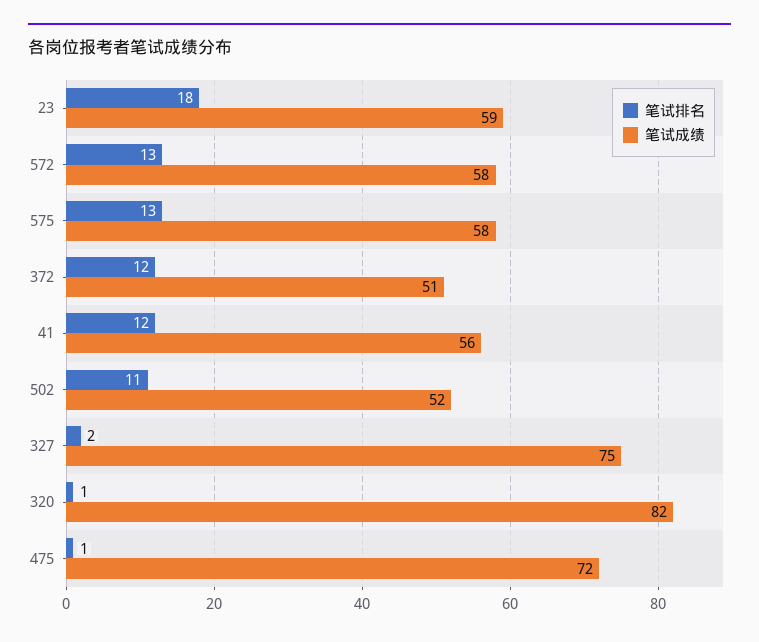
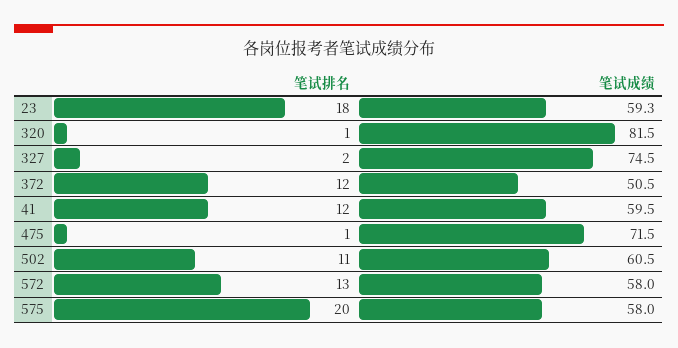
  {
    "笔试排名": {
      "23": 18,
      "572": 13,
-     "575": 13,
+     "575": 20,
      "372": 12,
      "41": 12,
      "502": 11,
      "327": 2,
      "320": 1,
      "475": 1
    },
    "笔试成绩": {
      "23": 59.3,
      "572": 58,
      "575": 58,
      "372": 50.5,
-     "41": 56,
+     "41": 59.5,
-     "502": 52,
+     "502": 60.5,
      "327": 74.5,
      "320": 81.5,
      "475": 71.5
    }
  }

